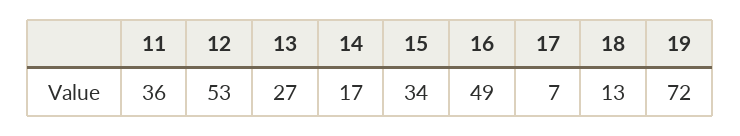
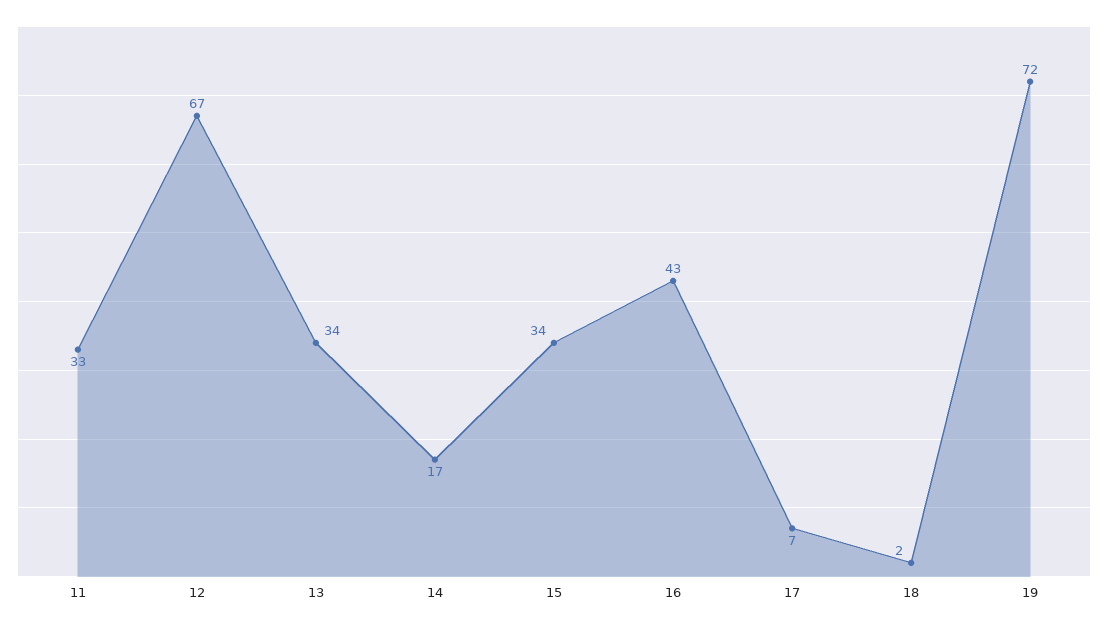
  {
-   "11": 36,
+   "11": 33,
-   "12": 53,
+   "12": 67,
-   "13": 27,
+   "13": 34,
    "14": 17,
    "15": 34,
-   "16": 49,
+   "16": 43,
    "17": 7,
-   "18": 13,
+   "18": 2,
    "19": 72
  }

